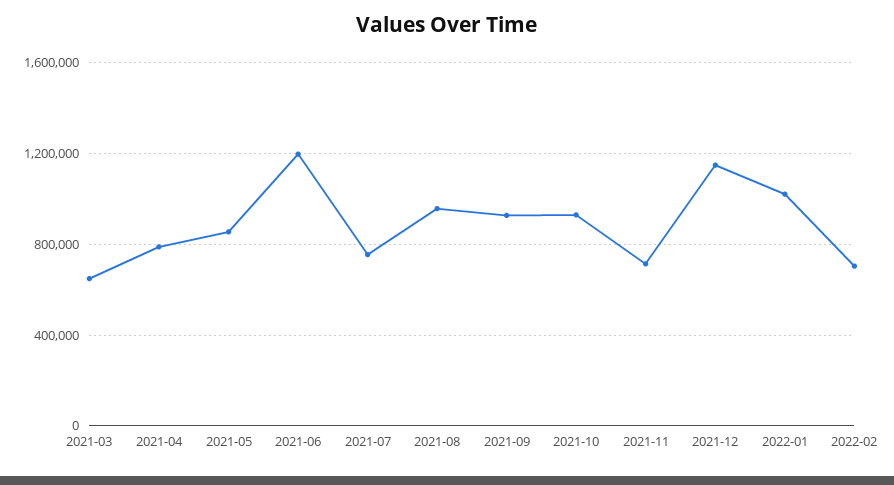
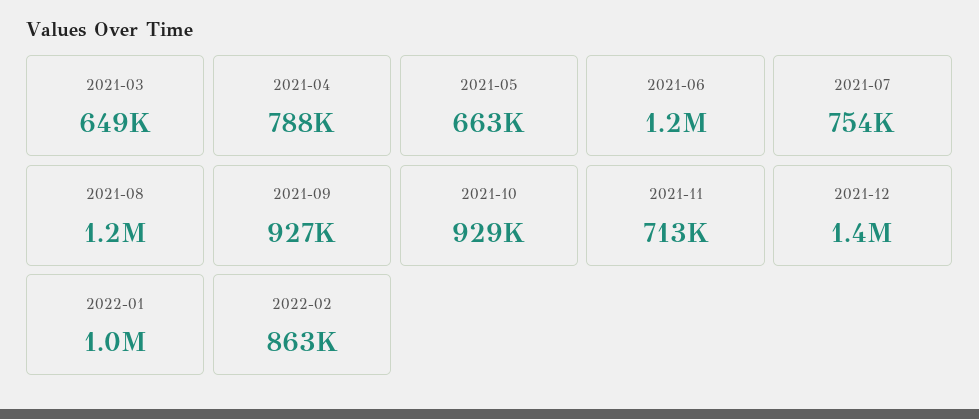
  {
    "2021-03": 649000,
    "2021-04": 788000,
-   "2021-05": 850000,
+   "2021-05": 663000,
    "2021-06": 1200000,
    "2021-07": 754000,
-   "2021-08": 950000,
+   "2021-08": 1200000,
    "2021-09": 927000,
    "2021-10": 929000,
    "2021-11": 713000,
-   "2021-12": 1150000,
+   "2021-12": 1400000,
    "2022-01": 1000000,
-   "2022-02": 700000
+   "2022-02": 863000
  }

